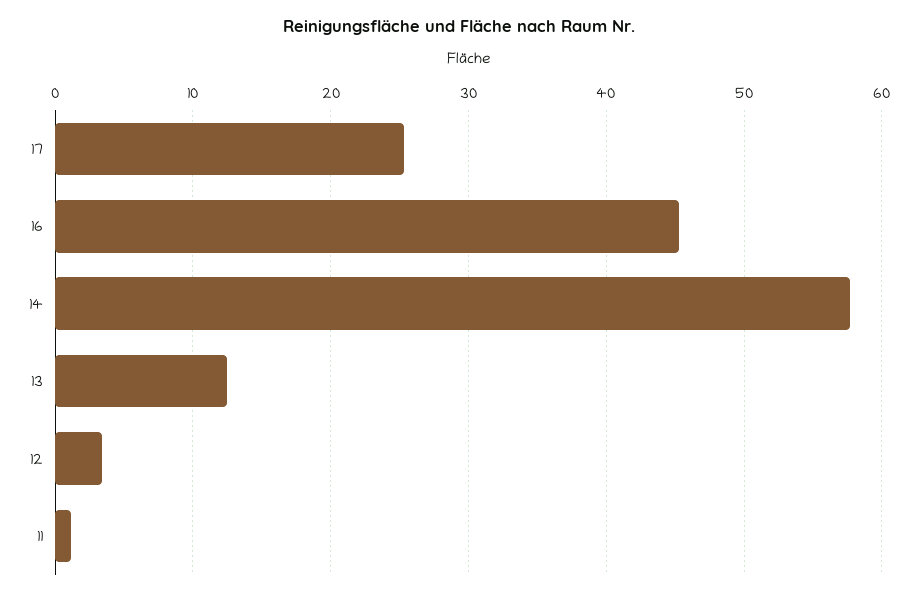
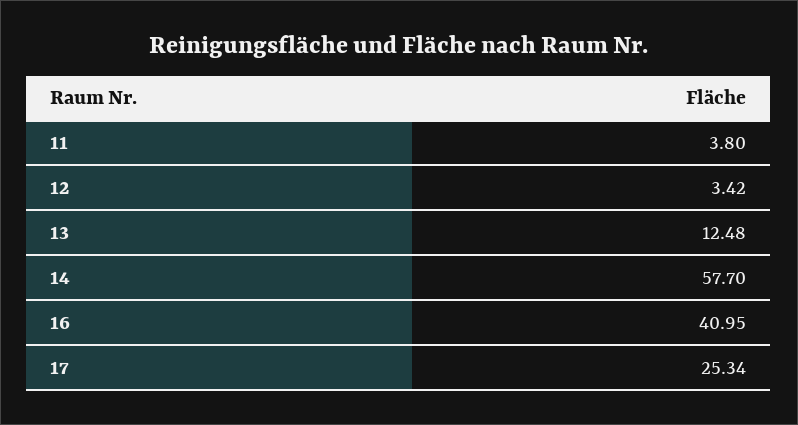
  {
    "17": 25.34,
-   "16": 45,
+   "16": 40.95,
    "14": 57.7,
    "13": 12.48,
    "12": 3.42,
-   "11": 1
+   "11": 3.8
  }

